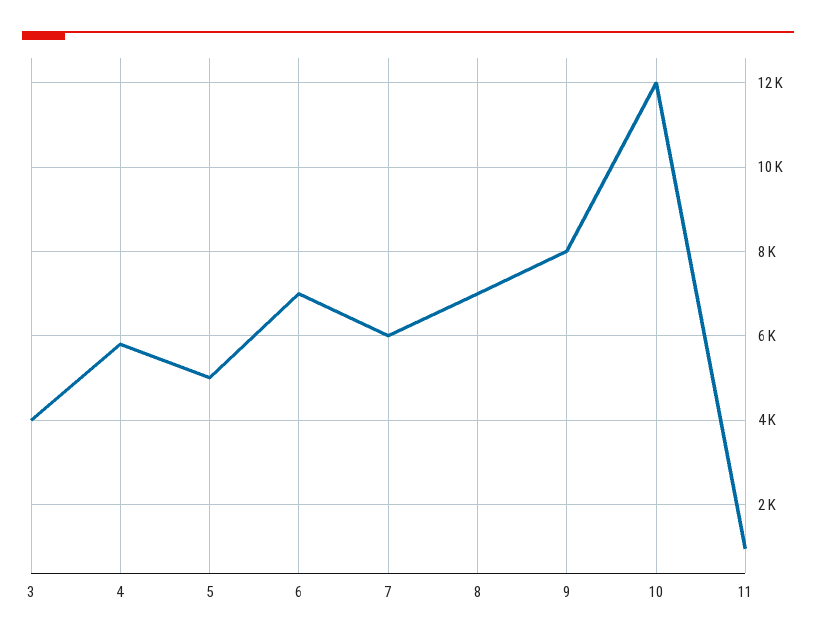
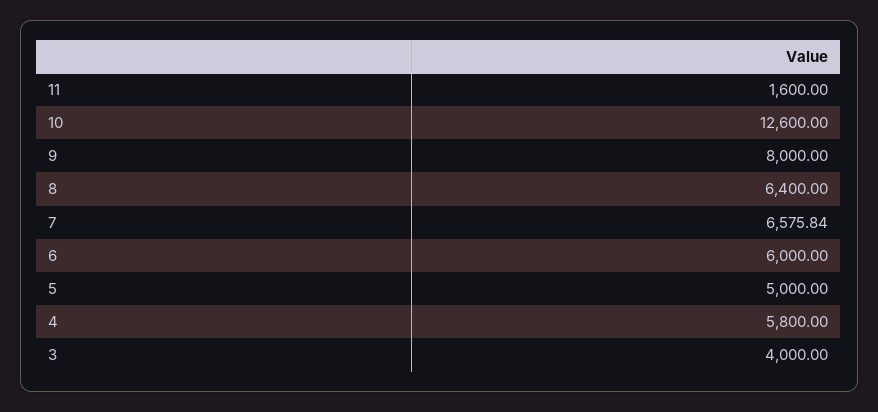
  {
    "3": 4000,
    "4": 5800,
    "5": 5000,
-   "6": 7000,
+   "6": 6000,
-   "7": 6000,
+   "7": 6575.84,
-   "8": 7000,
+   "8": 6400,
    "9": 8000,
-   "10": 12000,
+   "10": 12600,
-   "11": 1000
+   "11": 1600
  }

